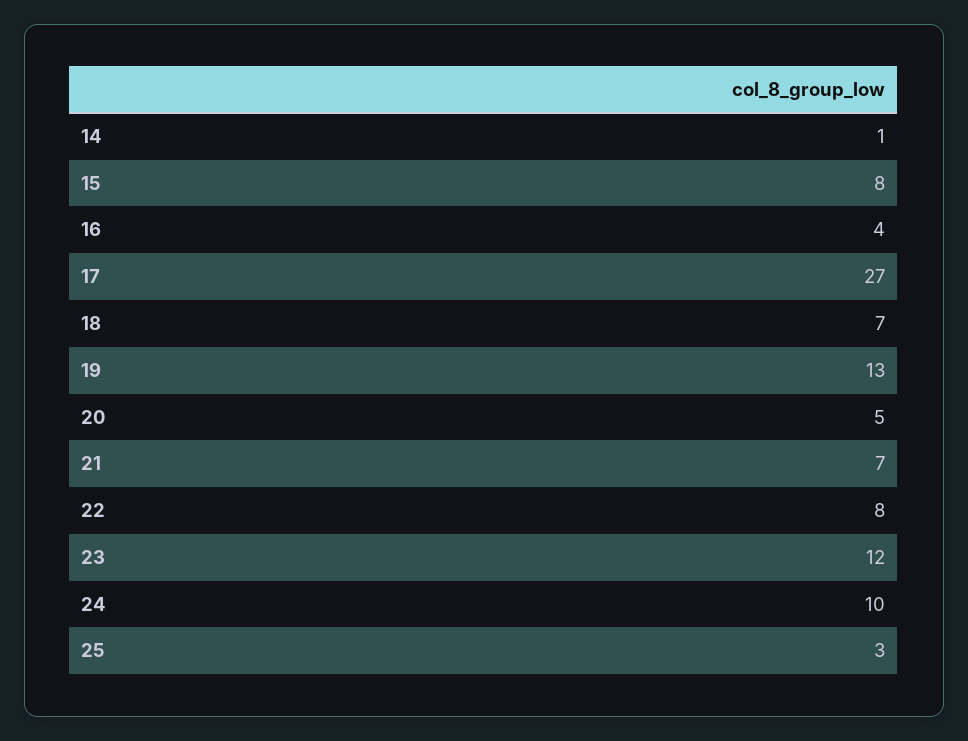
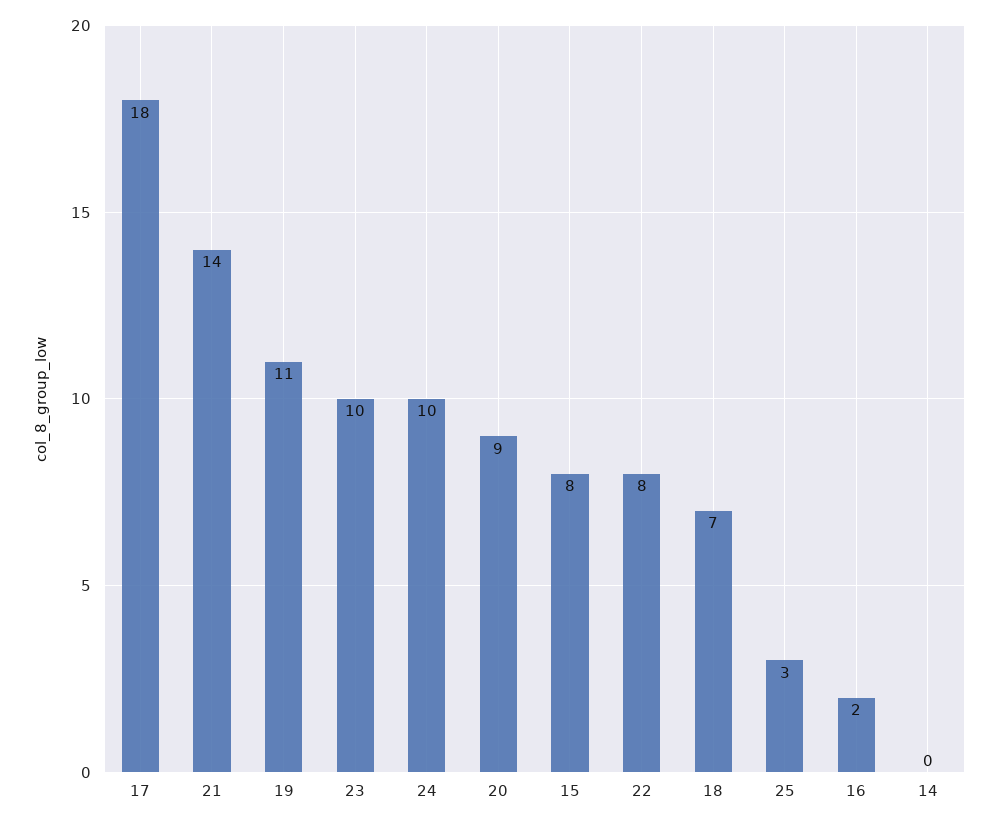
  {
-   "14": 1,
+   "14": 0,
    "15": 8,
-   "16": 4,
+   "16": 2,
-   "17": 27,
+   "17": 18,
    "18": 7,
-   "19": 13,
+   "19": 11,
-   "20": 5,
+   "20": 9,
-   "21": 7,
+   "21": 14,
    "22": 8,
-   "23": 12,
+   "23": 10,
    "24": 10,
    "25": 3
  }

